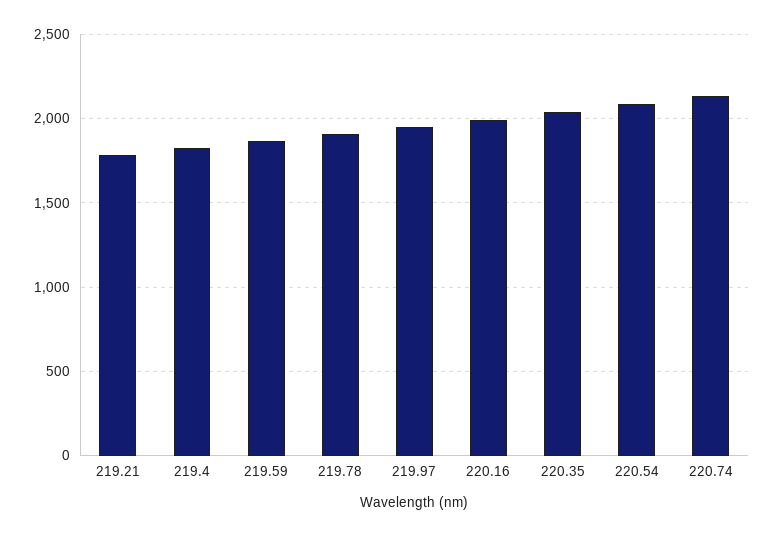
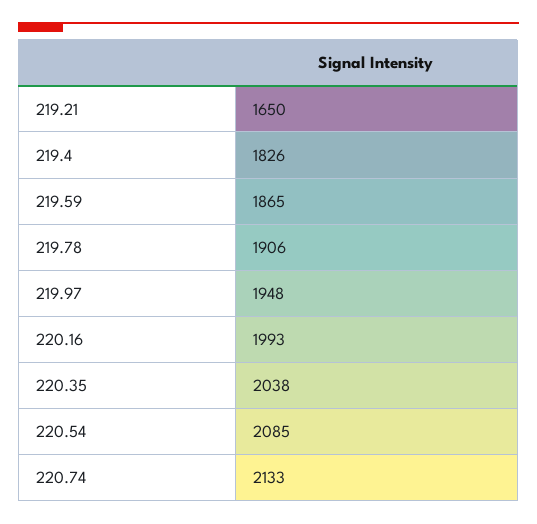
  {
-   "219.21": 1800,
+   "219.21": 1650,
    "219.4": 1826,
    "219.59": 1865,
    "219.78": 1906,
    "219.97": 1948,
    "220.16": 1993,
    "220.35": 2038,
    "220.54": 2085,
    "220.74": 2133
  }

